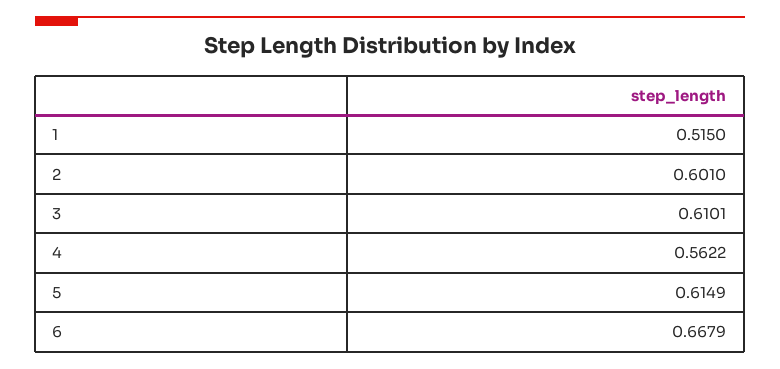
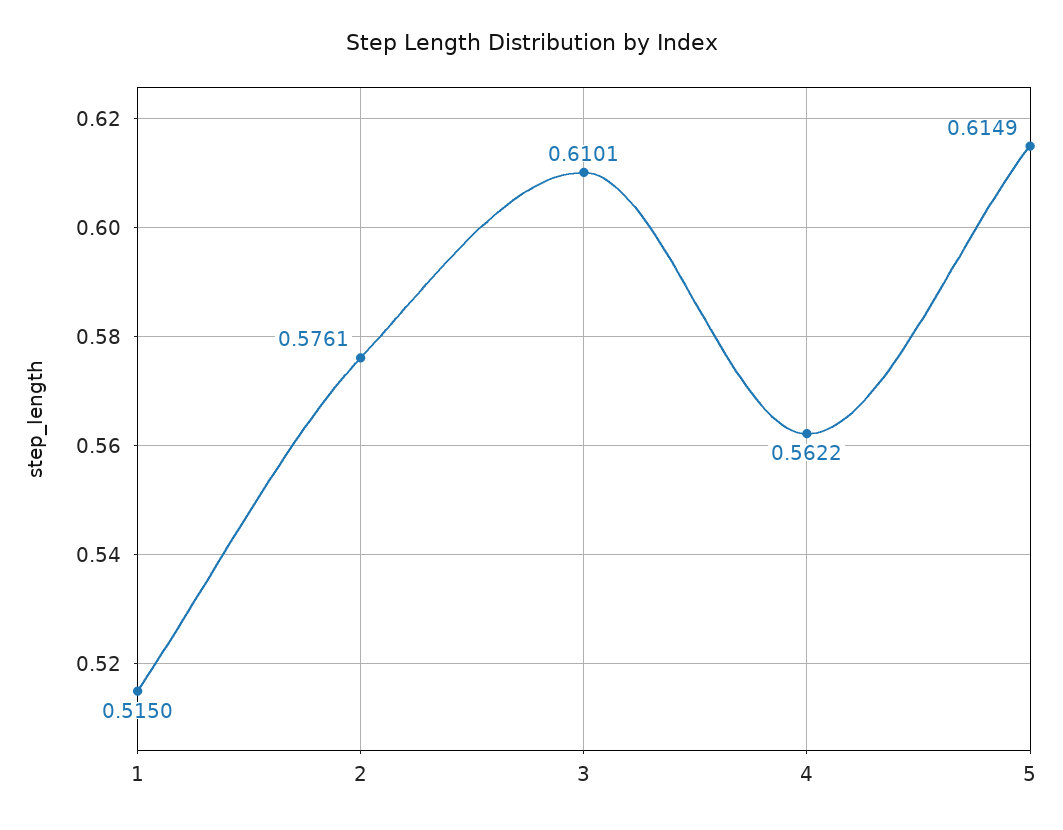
  {
    "1": 0.515,
-   "2": 0.601,
+   "2": 0.5761,
    "3": 0.6101,
    "4": 0.5622,
-   "5": 0.6149,
+   "5": 0.6149
-   "6": 0.6679
  }

